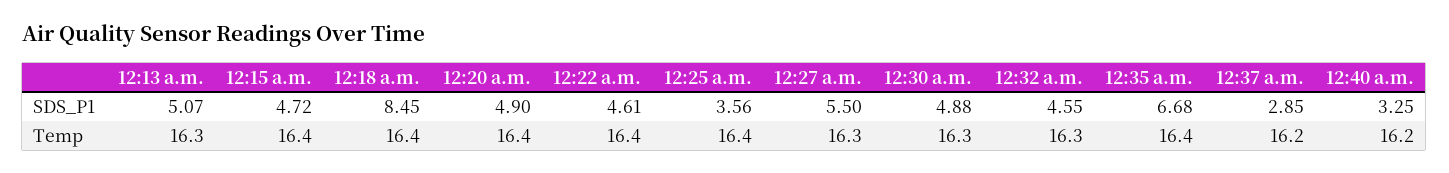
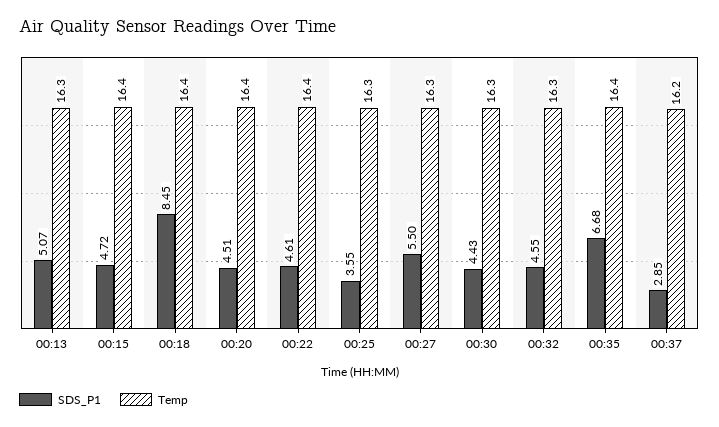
  {
    "SDS_P1": {
      "12:13 a.m.": 5.07,
      "12:15 a.m.": 4.72,
      "12:18 a.m.": 8.45,
-     "12:20 a.m.": 4.9,
+     "12:20 a.m.": 4.51,
      "12:22 a.m.": 4.61,
-     "12:25 a.m.": 3.56,
+     "12:25 a.m.": 3.55,
      "12:27 a.m.": 5.5,
-     "12:30 a.m.": 4.88,
+     "12:30 a.m.": 4.43,
      "12:32 a.m.": 4.55,
      "12:35 a.m.": 6.68,
-     "12:37 a.m.": 2.85,
+     "12:37 a.m.": 2.85
-     "12:40 a.m.": 3.25
    },
    "Temp": {
      "12:13 a.m.": 16.3,
      "12:15 a.m.": 16.4,
      "12:18 a.m.": 16.4,
      "12:20 a.m.": 16.4,
      "12:22 a.m.": 16.4,
-     "12:25 a.m.": 16.4,
+     "12:25 a.m.": 16.3,
      "12:27 a.m.": 16.3,
      "12:30 a.m.": 16.3,
      "12:32 a.m.": 16.3,
      "12:35 a.m.": 16.4,
-     "12:37 a.m.": 16.2,
+     "12:37 a.m.": 16.2
-     "12:40 a.m.": 16.2
    }
  }

